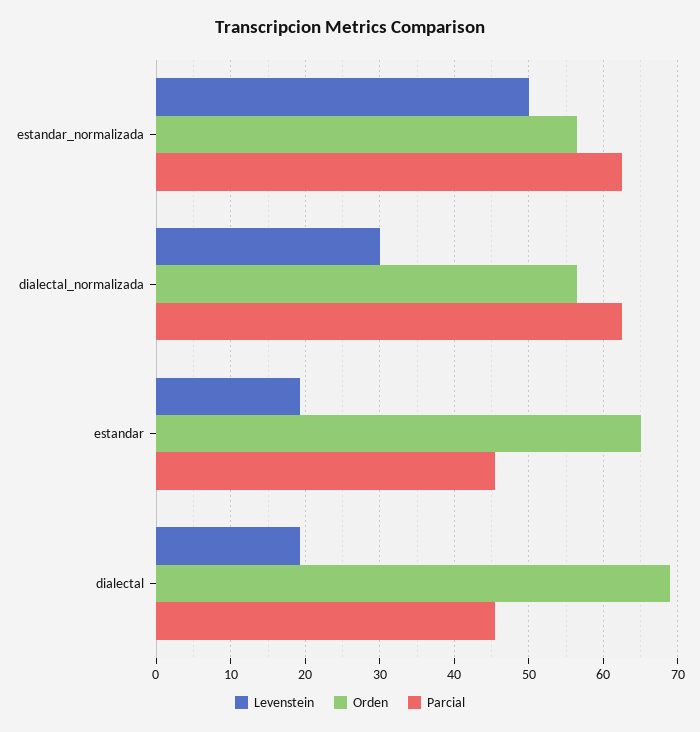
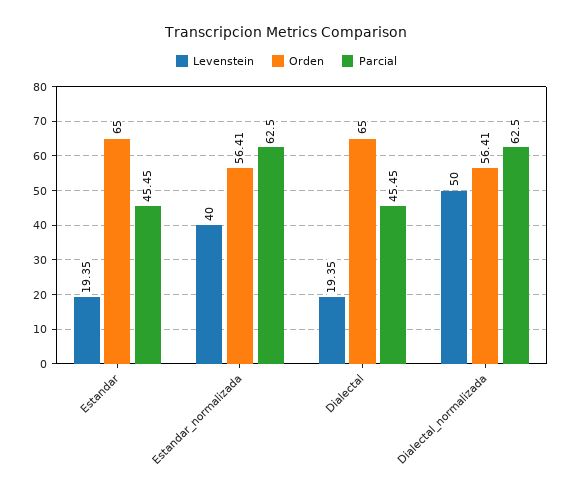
  {
    "Levenstein": {
-     "estandar_normalizada": 50,
+     "estandar_normalizada": 40,
-     "dialectal_normalizada": 30,
+     "dialectal_normalizada": 50,
      "estandar": 19.35,
      "dialectal": 19.35
    },
    "Orden": {
      "estandar_normalizada": 56.41,
      "dialectal_normalizada": 56.41,
      "estandar": 65,
-     "dialectal": 69
+     "dialectal": 65
    },
    "Parcial": {
      "estandar_normalizada": 62.5,
      "dialectal_normalizada": 62.5,
      "estandar": 45.45,
      "dialectal": 45.45
    }
  }

